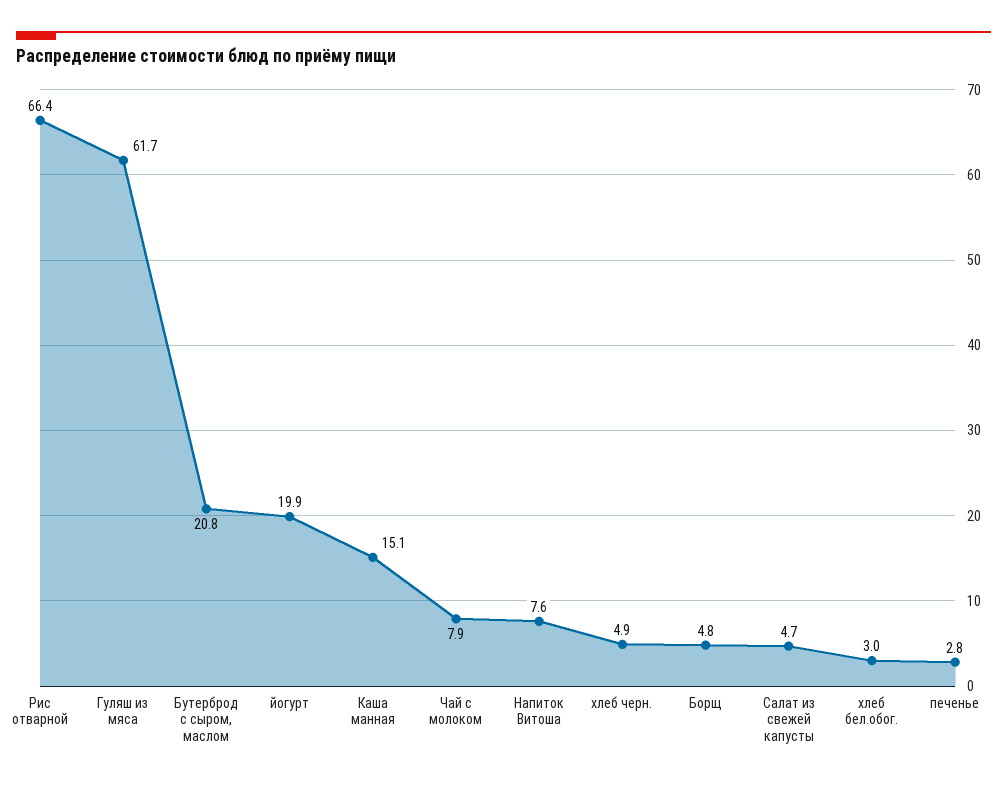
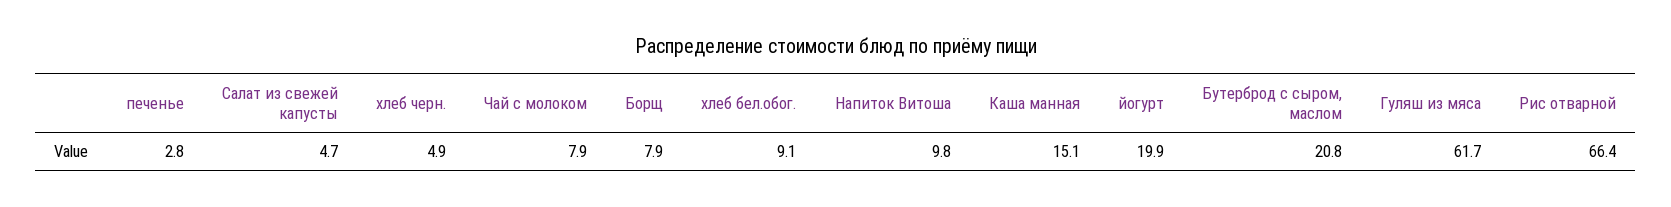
  {
    "Рис отварной": 66.4,
    "Гуляш из мяса": 61.7,
    "Бутерброд с сыром, маслом": 20.8,
    "йогурт": 19.9,
    "Каша манная": 15.1,
    "Чай с молоком": 7.9,
-   "Напиток Витоша": 7.6,
+   "Напиток Витоша": 9.8,
    "хлеб черн.": 4.9,
-   "Борщ": 4.8,
+   "Борщ": 7.9,
    "Салат из свежей капусты": 4.7,
-   "хлеб бел.обог.": 3,
+   "хлеб бел.обог.": 9.1,
    "печенье": 2.8
  }

